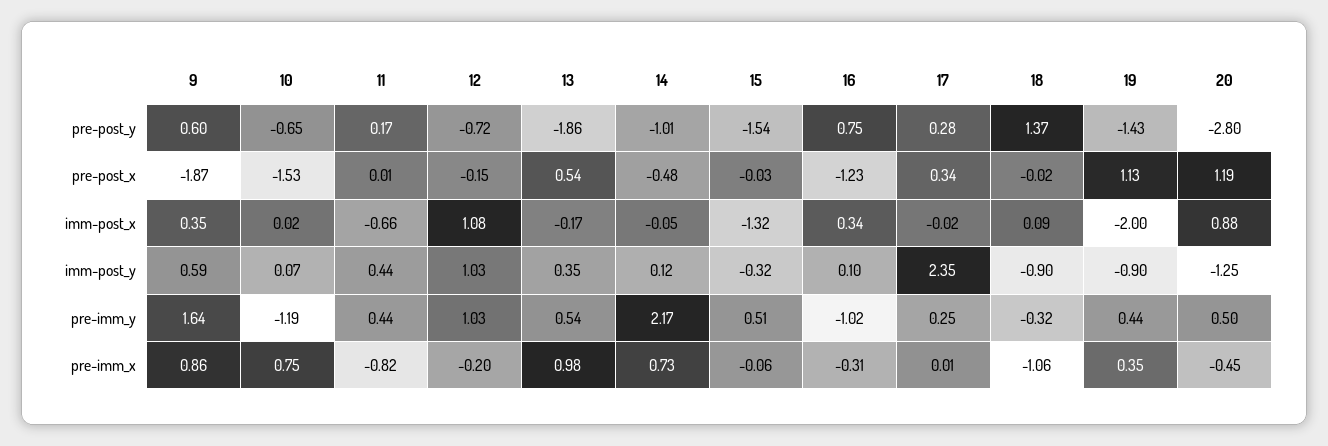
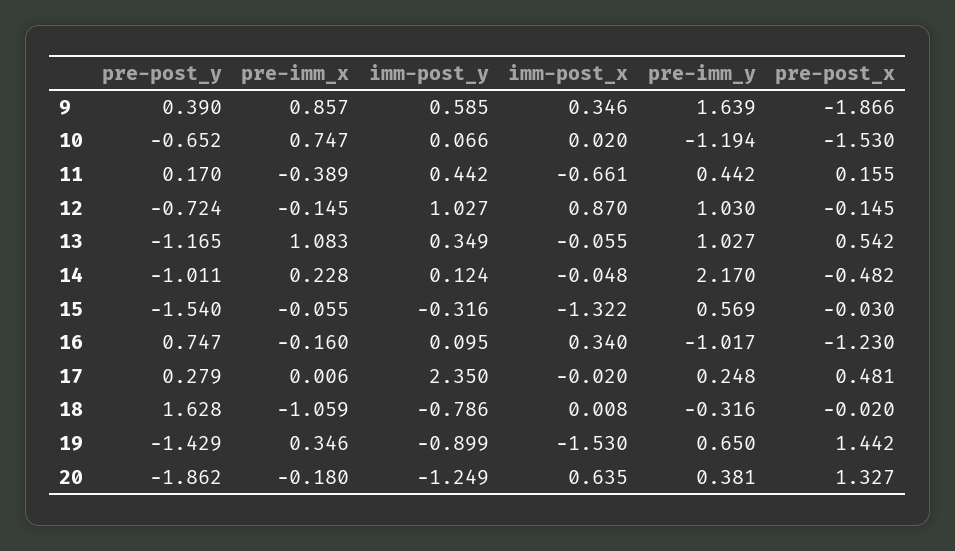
  {
    "9": {
-     "pre-post_y": 0.6,
+     "pre-post_y": 0.39,
      "pre-post_x": -1.866,
      "imm-post_x": 0.346,
      "imm-post_y": 0.585,
      "pre-imm_y": 1.639,
      "pre-imm_x": 0.857
    },
    "10": {
      "pre-post_y": -0.652,
      "pre-post_x": -1.53,
      "imm-post_x": 0.02,
      "imm-post_y": 0.066,
      "pre-imm_y": -1.194,
      "pre-imm_x": 0.747
    },
    "11": {
      "pre-post_y": 0.17,
-     "pre-post_x": 0.01,
+     "pre-post_x": 0.155,
      "imm-post_x": -0.661,
      "imm-post_y": 0.442,
      "pre-imm_y": 0.442,
-     "pre-imm_x": -0.82
+     "pre-imm_x": -0.389
    },
    "12": {
      "pre-post_y": -0.724,
      "pre-post_x": -0.145,
-     "imm-post_x": 1.08,
+     "imm-post_x": 0.87,
      "imm-post_y": 1.027,
      "pre-imm_y": 1.03,
-     "pre-imm_x": -0.2
+     "pre-imm_x": -0.145
    },
    "13": {
-     "pre-post_y": -1.86,
+     "pre-post_y": -1.165,
      "pre-post_x": 0.542,
-     "imm-post_x": -0.17,
+     "imm-post_x": -0.055,
      "imm-post_y": 0.349,
-     "pre-imm_y": 0.54,
+     "pre-imm_y": 1.027,
-     "pre-imm_x": 0.98
+     "pre-imm_x": 1.083
    },
    "14": {
      "pre-post_y": -1.011,
      "pre-post_x": -0.482,
      "imm-post_x": -0.048,
      "imm-post_y": 0.124,
      "pre-imm_y": 2.17,
-     "pre-imm_x": 0.73
+     "pre-imm_x": 0.228
    },
    "15": {
      "pre-post_y": -1.54,
      "pre-post_x": -0.03,
      "imm-post_x": -1.322,
      "imm-post_y": -0.316,
-     "pre-imm_y": 0.51,
+     "pre-imm_y": 0.569,
      "pre-imm_x": -0.055
    },
    "16": {
      "pre-post_y": 0.747,
      "pre-post_x": -1.23,
      "imm-post_x": 0.34,
      "imm-post_y": 0.095,
      "pre-imm_y": -1.017,
-     "pre-imm_x": -0.31
+     "pre-imm_x": -0.16
    },
    "17": {
      "pre-post_y": 0.279,
-     "pre-post_x": 0.34,
+     "pre-post_x": 0.481,
      "imm-post_x": -0.02,
      "imm-post_y": 2.35,
      "pre-imm_y": 0.248,
      "pre-imm_x": 0.006
    },
    "18": {
-     "pre-post_y": 1.37,
+     "pre-post_y": 1.628,
      "pre-post_x": -0.02,
-     "imm-post_x": 0.09,
+     "imm-post_x": 0.008,
-     "imm-post_y": -0.9,
+     "imm-post_y": -0.786,
      "pre-imm_y": -0.316,
      "pre-imm_x": -1.059
    },
    "19": {
      "pre-post_y": -1.429,
-     "pre-post_x": 1.13,
+     "pre-post_x": 1.442,
-     "imm-post_x": -2,
+     "imm-post_x": -1.53,
      "imm-post_y": -0.899,
-     "pre-imm_y": 0.44,
+     "pre-imm_y": 0.65,
      "pre-imm_x": 0.346
    },
    "20": {
-     "pre-post_y": -2.8,
+     "pre-post_y": -1.862,
-     "pre-post_x": 1.19,
+     "pre-post_x": 1.327,
-     "imm-post_x": 0.88,
+     "imm-post_x": 0.635,
      "imm-post_y": -1.249,
-     "pre-imm_y": 0.5,
+     "pre-imm_y": 0.381,
-     "pre-imm_x": -0.45
+     "pre-imm_x": -0.18
    }
  }

